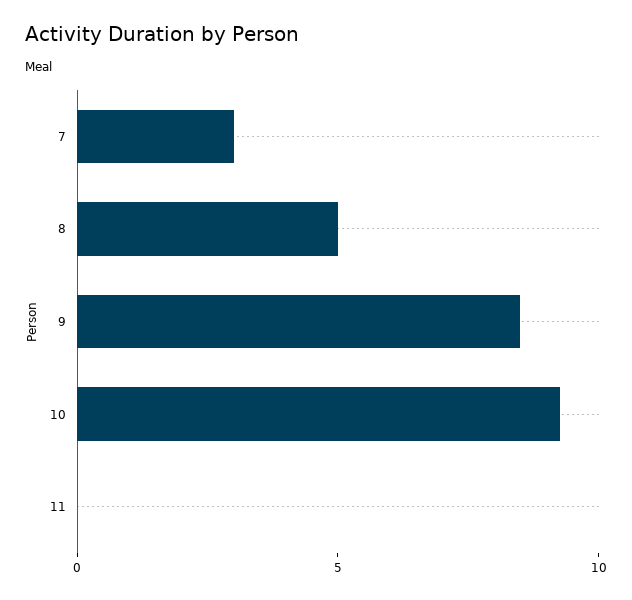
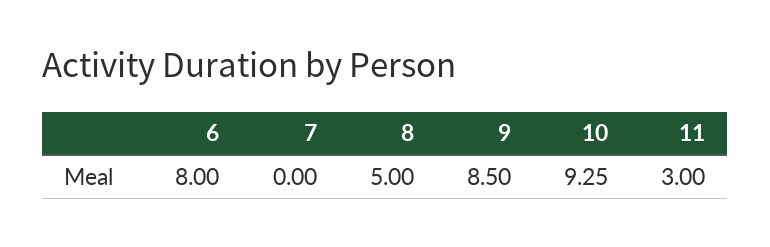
  {
-   "7": 3,
+   "7": 0,
    "8": 5,
    "9": 8.5,
    "10": 9.25,
-   "11": 0
+   "11": 3,
+   "6": 8
  }

